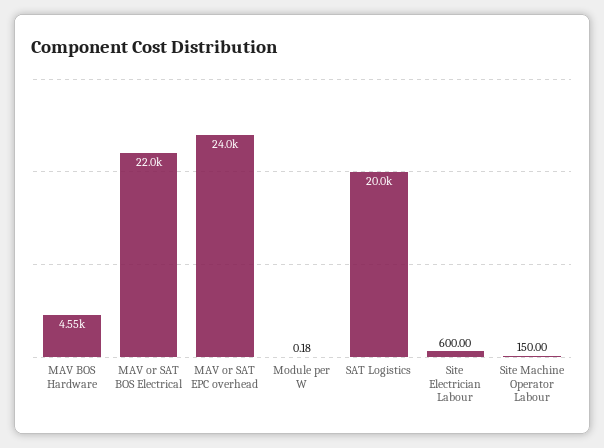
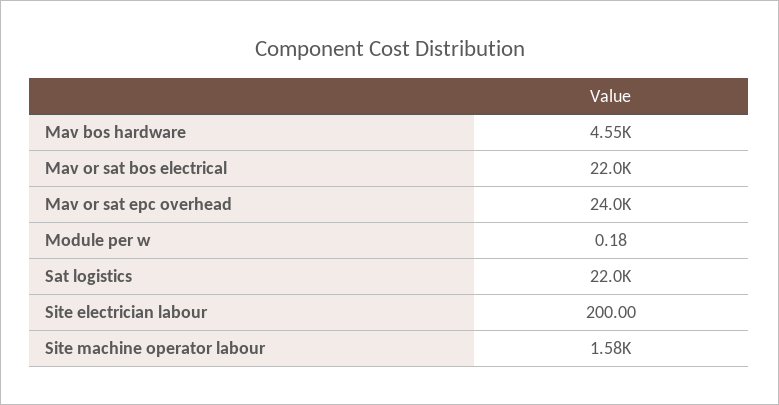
  {
    "MAV BOS Hardware": 4550,
    "MAV or SAT BOS Electrical": 22000,
    "MAV or SAT EPC overhead": 24000,
    "Module per W": 0.18,
-   "SAT Logistics": 20000,
+   "SAT Logistics": 22000,
-   "Site Electrician Labour": 600,
+   "Site Electrician Labour": 200,
-   "Site Machine Operator Labour": 150
+   "Site Machine Operator Labour": 1580
  }

